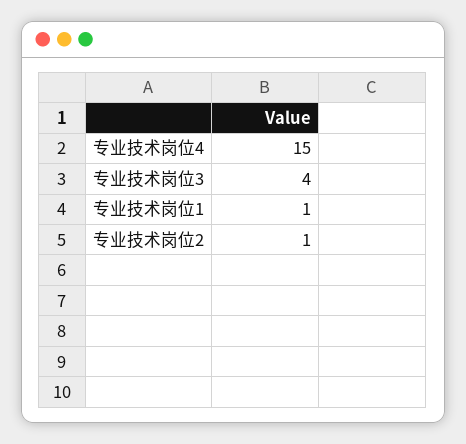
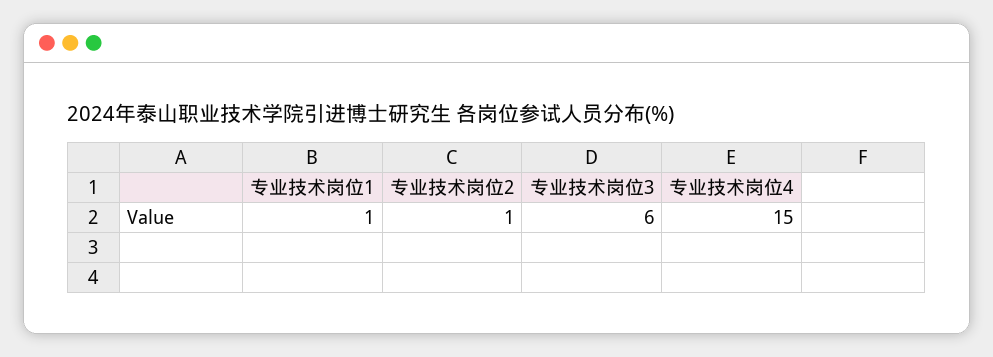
  {
    "专业技术岗位4": 15,
-   "专业技术岗位3": 4,
+   "专业技术岗位3": 6,
    "专业技术岗位1": 1,
    "专业技术岗位2": 1
  }

